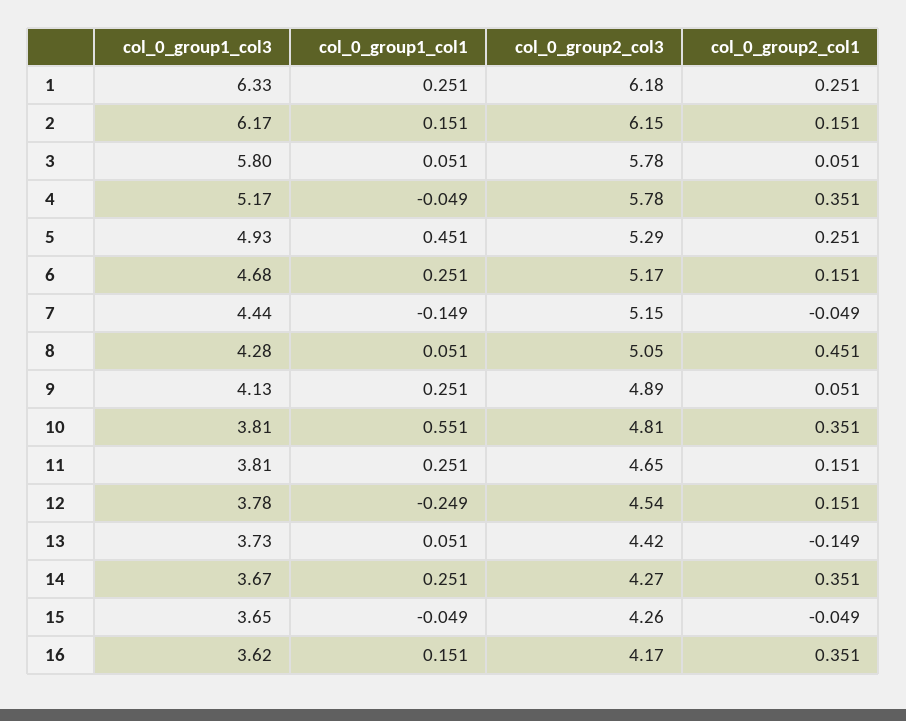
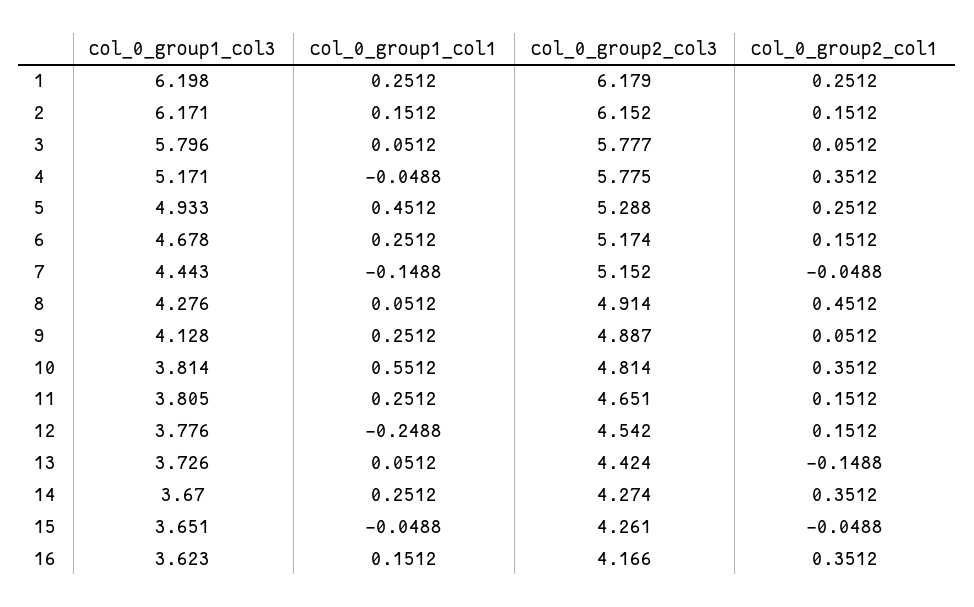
  {
    "col_0_group1_col3": {
-     "1": 6.33,
+     "1": 6.198,
      "2": 6.171,
      "3": 5.796,
      "4": 5.171,
      "5": 4.933,
      "6": 4.678,
      "7": 4.443,
      "8": 4.276,
      "9": 4.128,
      "10": 3.814,
      "11": 3.805,
      "12": 3.776,
      "13": 3.726,
      "14": 3.67,
      "15": 3.651,
      "16": 3.623
    },
    "col_0_group1_col1": {
      "1": 0.2512,
      "2": 0.1512,
      "3": 0.0512,
      "4": -0.0488,
      "5": 0.4512,
      "6": 0.2512,
      "7": -0.1488,
      "8": 0.0512,
      "9": 0.2512,
      "10": 0.5512,
      "11": 0.2512,
      "12": -0.2488,
      "13": 0.0512,
      "14": 0.2512,
      "15": -0.0488,
      "16": 0.1512
    },
    "col_0_group2_col3": {
      "1": 6.179,
      "2": 6.152,
      "3": 5.777,
      "4": 5.775,
      "5": 5.288,
      "6": 5.174,
      "7": 5.152,
-     "8": 5.05,
+     "8": 4.914,
      "9": 4.887,
      "10": 4.814,
      "11": 4.651,
      "12": 4.542,
      "13": 4.424,
      "14": 4.274,
      "15": 4.261,
      "16": 4.166
    },
    "col_0_group2_col1": {
      "1": 0.2512,
      "2": 0.1512,
      "3": 0.0512,
      "4": 0.3512,
      "5": 0.2512,
      "6": 0.1512,
      "7": -0.0488,
      "8": 0.4512,
      "9": 0.0512,
      "10": 0.3512,
      "11": 0.1512,
      "12": 0.1512,
      "13": -0.1488,
      "14": 0.3512,
      "15": -0.0488,
      "16": 0.3512
    }
  }

